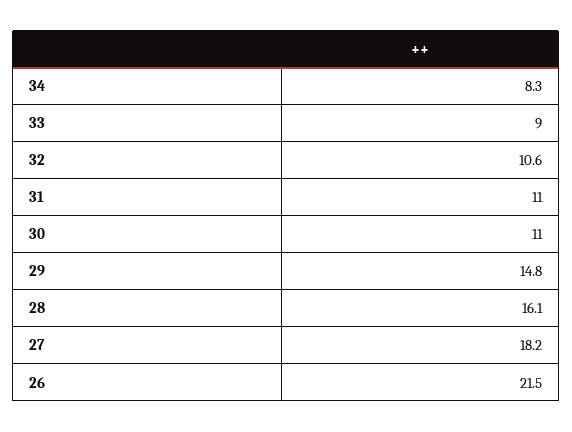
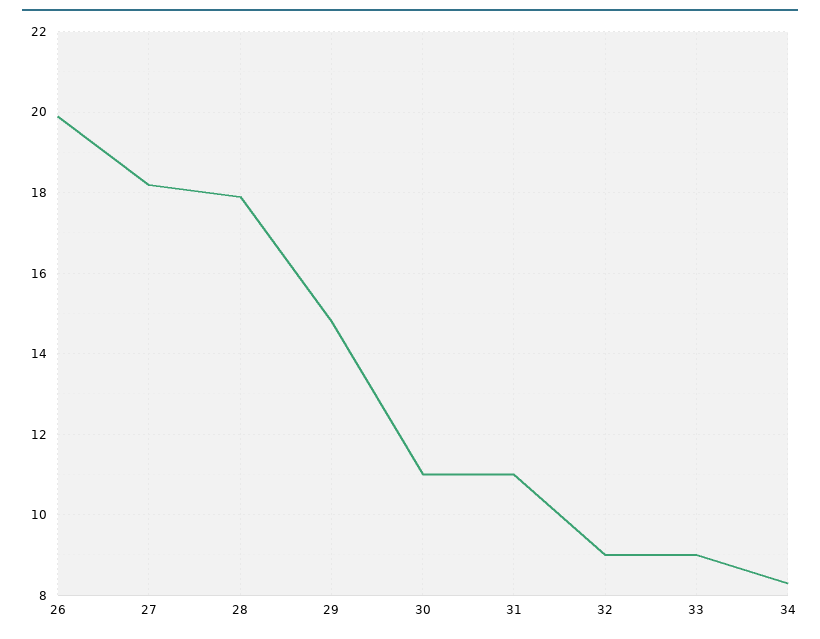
  {
    "34": 8.3,
    "33": 9,
-   "32": 10.6,
+   "32": 9,
    "31": 11,
    "30": 11,
    "29": 14.8,
-   "28": 16.1,
+   "28": 18,
    "27": 18.2,
-   "26": 21.5
+   "26": 20
  }

